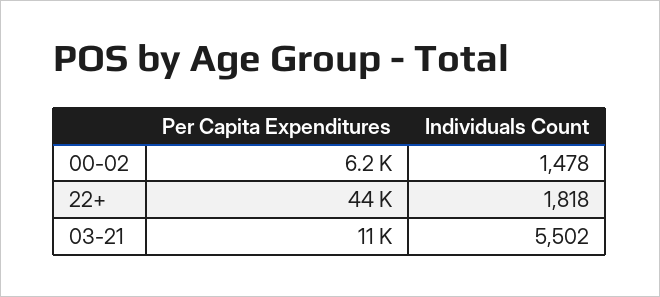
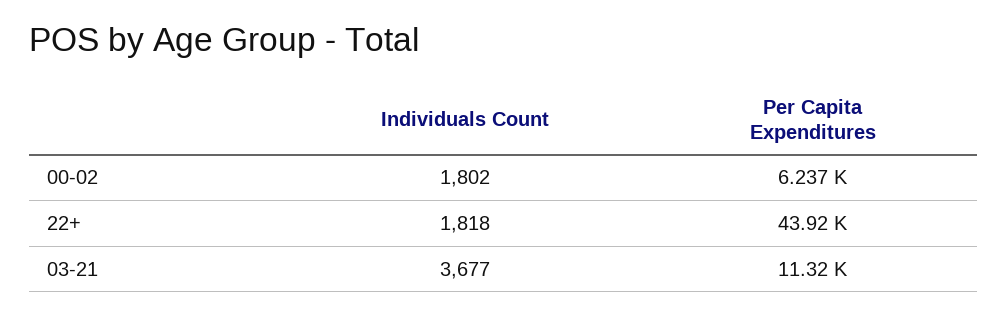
  {
    "Per Capita Expenditures": {
      "00-02": 6237,
      "22+": 43920,
      "03-21": 11320
    },
    "Individuals Count": {
-     "00-02": 1478,
+     "00-02": 1802,
      "22+": 1818,
-     "03-21": 5502
+     "03-21": 3677
    }
  }

